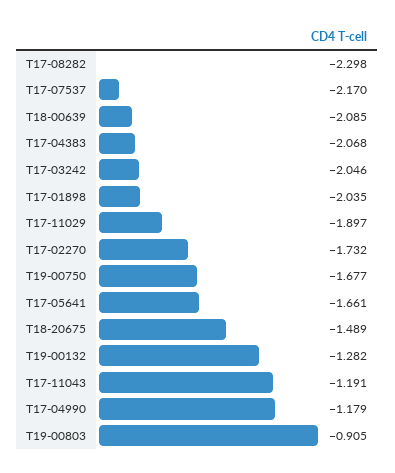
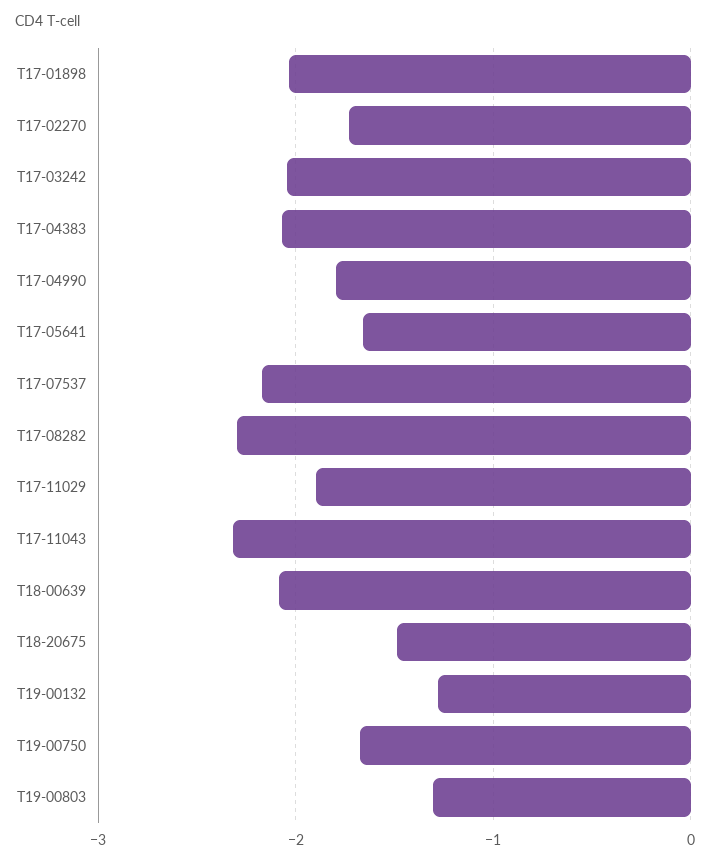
  {
    "T17-08282": -2.298,
    "T17-07537": -2.17,
    "T18-00639": -2.085,
    "T17-04383": -2.068,
    "T17-03242": -2.046,
    "T17-01898": -2.035,
    "T17-11029": -1.897,
    "T17-02270": -1.732,
    "T19-00750": -1.677,
    "T17-05641": -1.661,
    "T18-20675": -1.489,
    "T19-00132": -1.282,
-   "T17-11043": -1.191,
+   "T17-11043": -2.3,
-   "T17-04990": -1.179,
+   "T17-04990": -1.8,
-   "T19-00803": -0.905
+   "T19-00803": -1.3
  }

